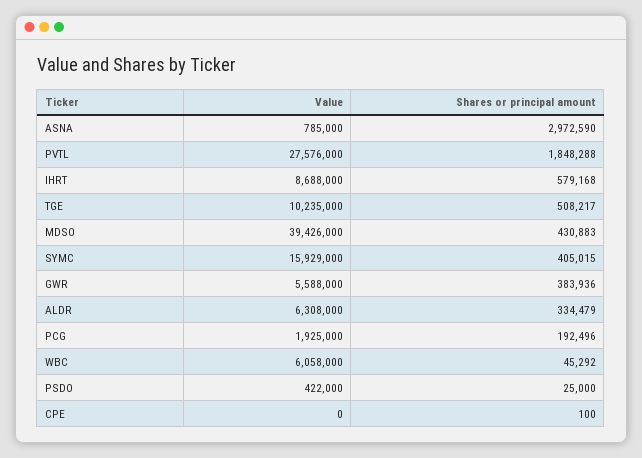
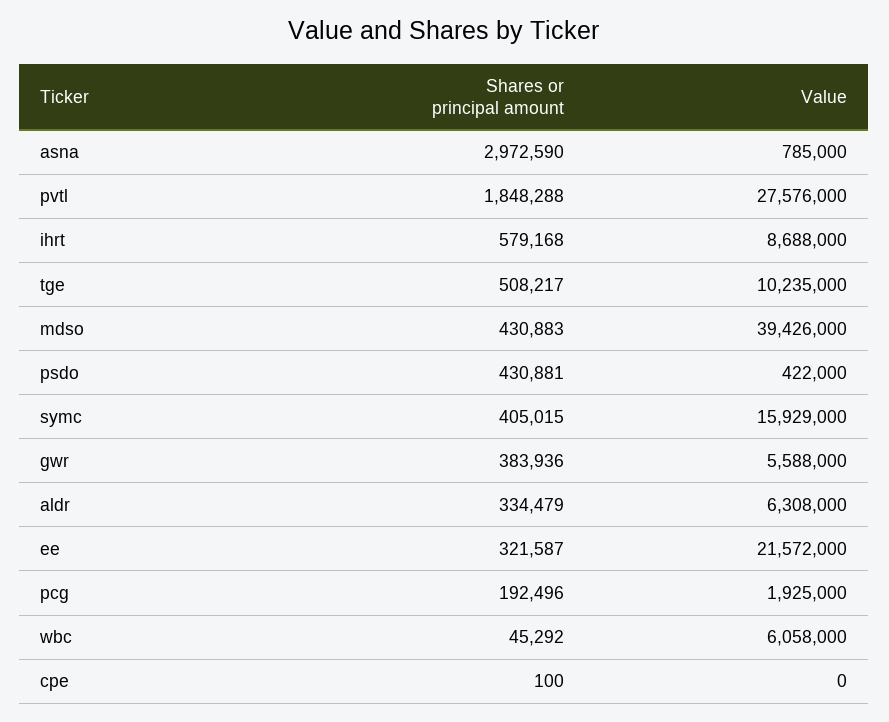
  {
    "Value": {
      "ASNA": 785000,
      "PVTL": 27576000,
      "IHRT": 8688000,
      "TGE": 10235000,
      "MDSO": 39426000,
      "SYMC": 15929000,
      "GWR": 5588000,
      "ALDR": 6308000,
      "PCG": 1925000,
      "WBC": 6058000,
      "PSDO": 422000,
-     "CPE": 0
+     "CPE": 0,
+     "ee": 21572000
    },
    "Shares or principal amount": {
      "ASNA": 2972590,
      "PVTL": 1848288,
      "IHRT": 579168,
      "TGE": 508217,
      "MDSO": 430883,
      "SYMC": 405015,
      "GWR": 383936,
      "ALDR": 334479,
      "PCG": 192496,
      "WBC": 45292,
-     "PSDO": 25000,
+     "PSDO": 430881,
-     "CPE": 100
+     "CPE": 100,
+     "ee": 321587
    }
  }

